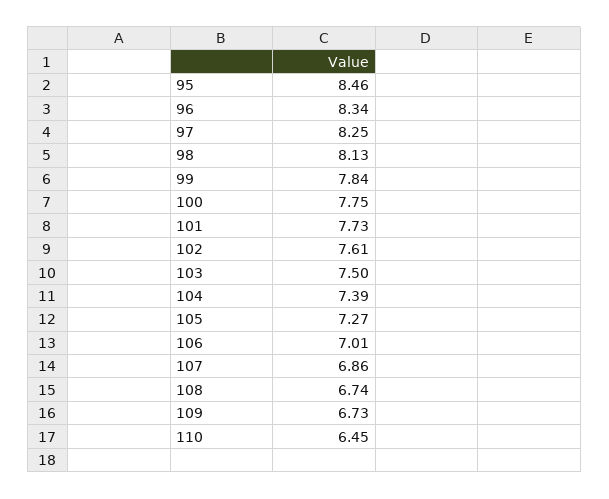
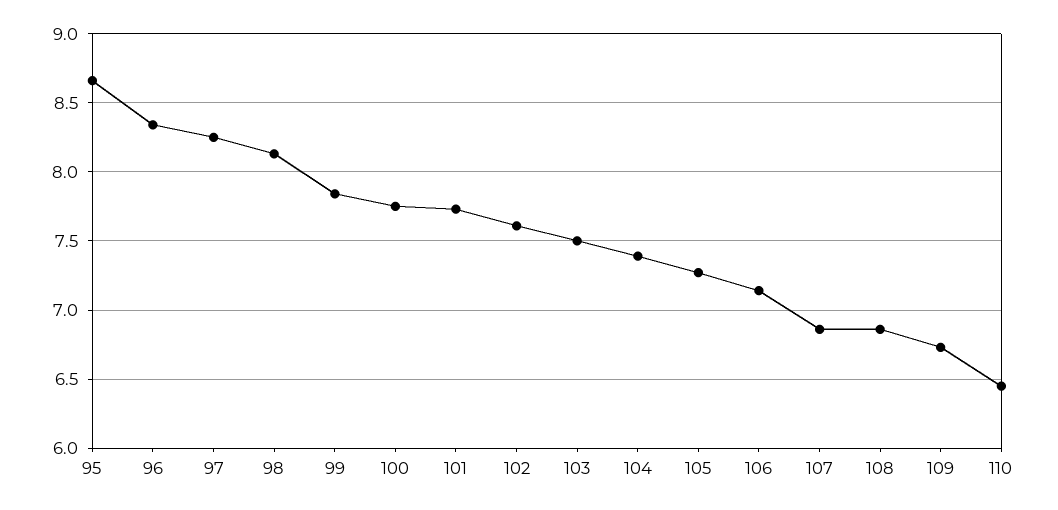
  {
-   "95": 8.46,
+   "95": 8.65,
    "96": 8.34,
    "97": 8.25,
    "98": 8.13,
    "99": 7.84,
    "100": 7.75,
    "101": 7.73,
    "102": 7.61,
    "103": 7.5,
    "104": 7.39,
    "105": 7.27,
-   "106": 7.01,
+   "106": 7.15,
    "107": 6.86,
-   "108": 6.74,
+   "108": 6.85,
    "109": 6.73,
    "110": 6.45
  }

